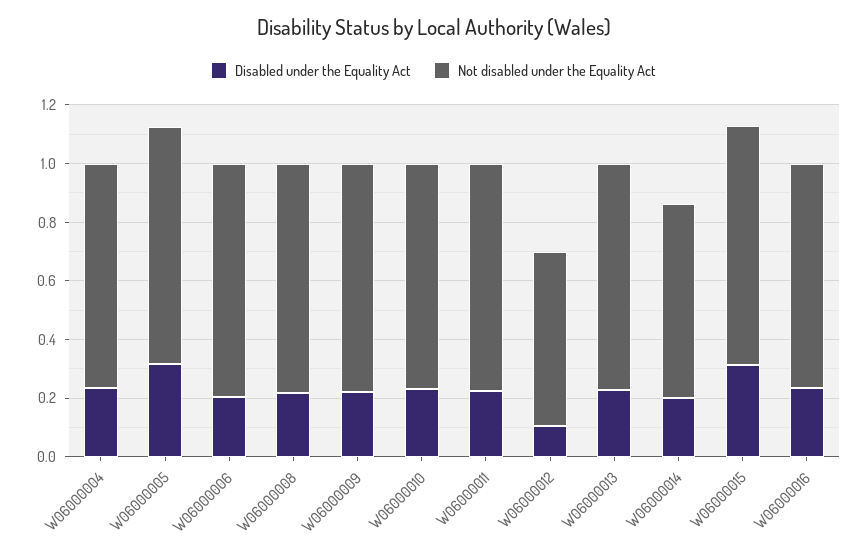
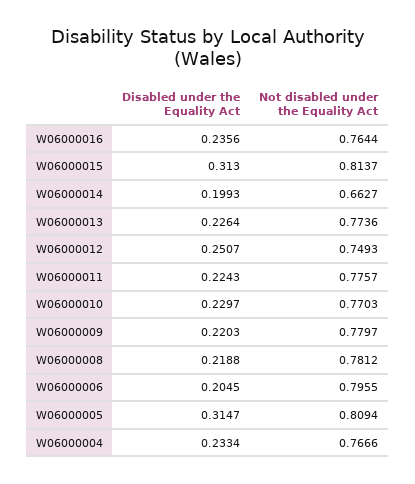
  {
    "Disabled under the Equality Act": {
      "W06000004": 0.2334,
      "W06000005": 0.3147,
      "W06000006": 0.2045,
      "W06000008": 0.2188,
      "W06000009": 0.2203,
      "W06000010": 0.2297,
      "W06000011": 0.2243,
-     "W06000012": 0.1,
+     "W06000012": 0.2507,
      "W06000013": 0.2264,
      "W06000014": 0.1993,
      "W06000015": 0.313,
      "W06000016": 0.2356
    },
    "Not disabled under the Equality Act": {
      "W06000004": 0.7666,
      "W06000005": 0.8094,
      "W06000006": 0.7955,
      "W06000008": 0.7812,
      "W06000009": 0.7797,
      "W06000010": 0.7703,
      "W06000011": 0.7757,
-     "W06000012": 0.6,
+     "W06000012": 0.7493,
      "W06000013": 0.7736,
      "W06000014": 0.6627,
      "W06000015": 0.8137,
      "W06000016": 0.7644
    }
  }

